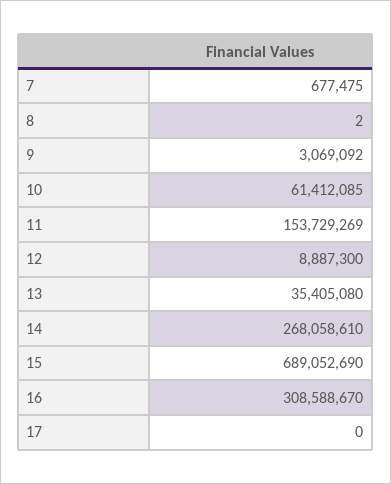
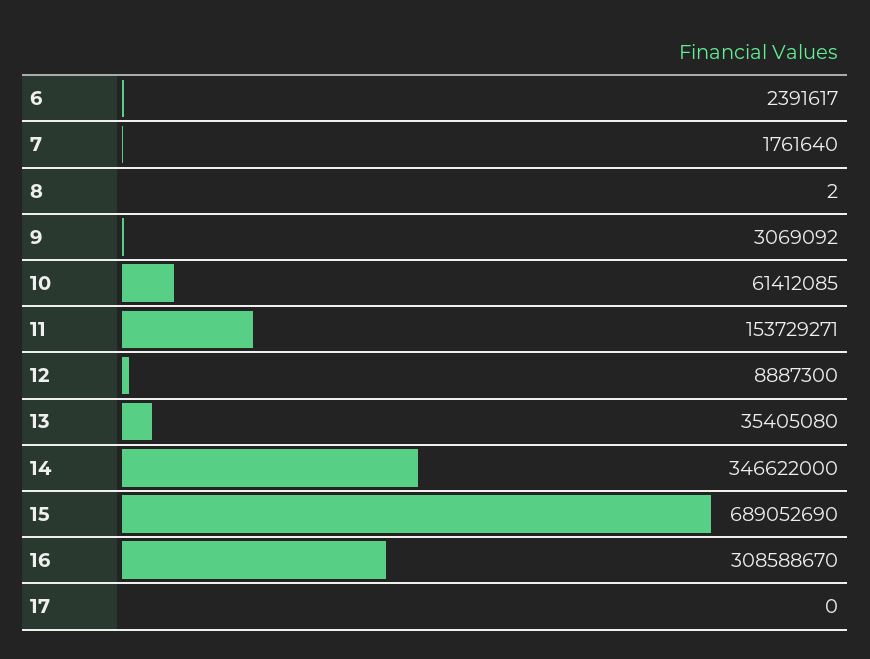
  {
-   "7": 677475,
+   "7": 1761640,
    "8": 2,
    "9": 3069092,
    "10": 61412085,
-   "11": 153729269,
+   "11": 153729271,
    "12": 8887300,
    "13": 35405080,
-   "14": 268058610,
+   "14": 346622000,
    "15": 689052690,
    "16": 308588670,
-   "17": 0
+   "17": 0,
+   "6": 2391617
  }

